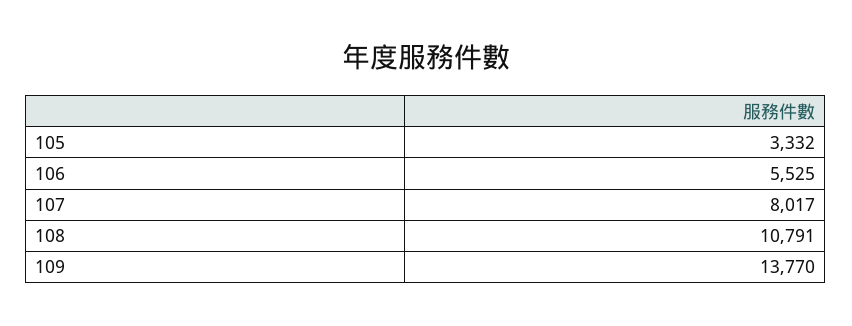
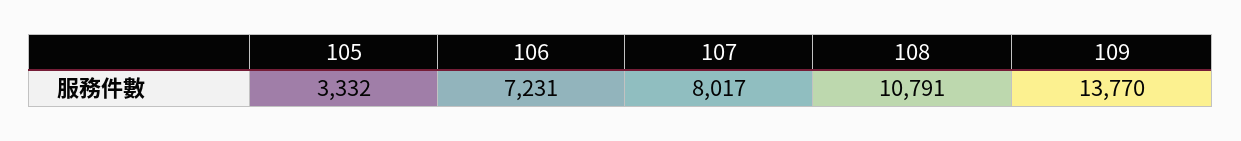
  {
    "105": 3332,
-   "106": 5525,
+   "106": 7231,
    "107": 8017,
    "108": 10791,
    "109": 13770
  }

